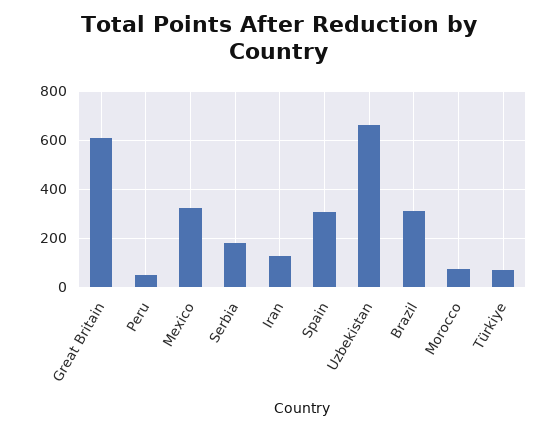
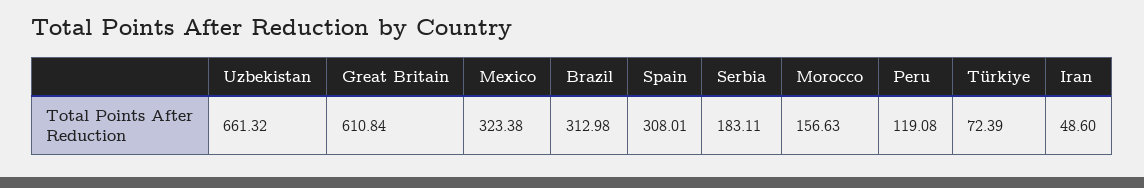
  {
    "Great Britain": 610.84,
-   "Peru": 50,
+   "Peru": 119.08,
    "Mexico": 323.38,
    "Serbia": 183.11,
-   "Iran": 125,
+   "Iran": 48.6,
    "Spain": 308.01,
    "Uzbekistan": 661.32,
    "Brazil": 312.98,
-   "Morocco": 75,
+   "Morocco": 156.63,
    "Türkiye": 72.39
  }

